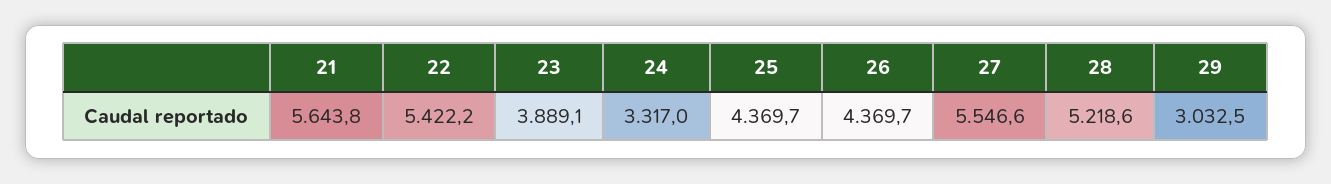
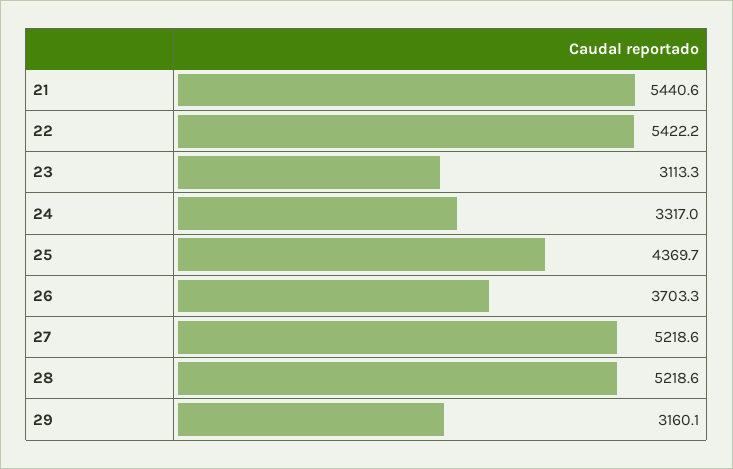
  {
-   "21": 5643.8,
+   "21": 5440.6,
    "22": 5422.2,
-   "23": 3889.1,
+   "23": 3113.3,
    "24": 3317,
    "25": 4369.7,
-   "26": 4369.7,
+   "26": 3703.3,
-   "27": 5546.6,
+   "27": 5218.6,
    "28": 5218.6,
-   "29": 3032.5
+   "29": 3160.1
  }

